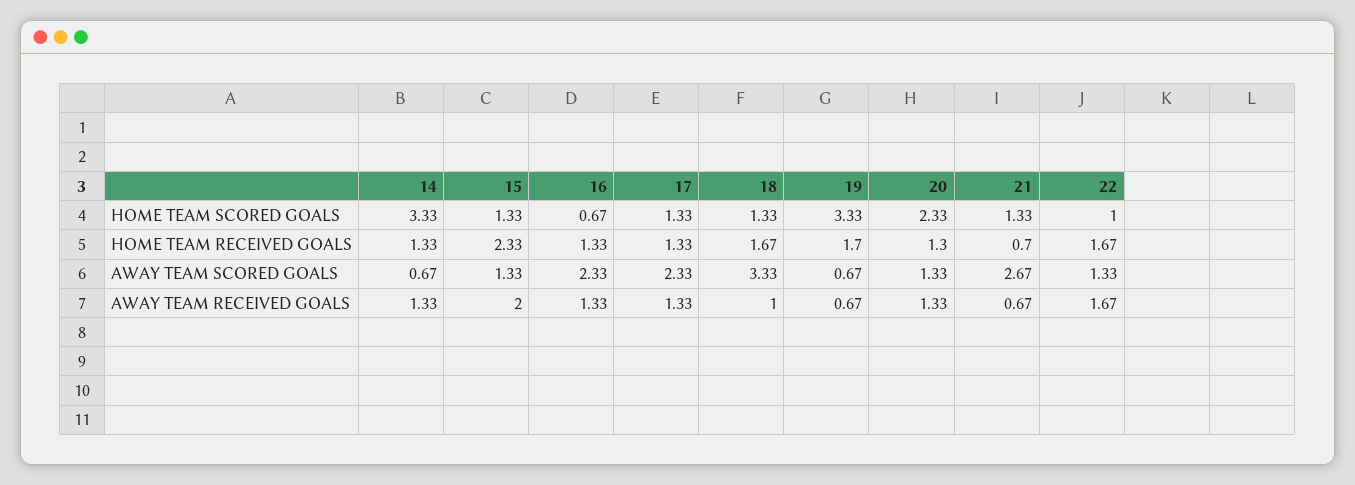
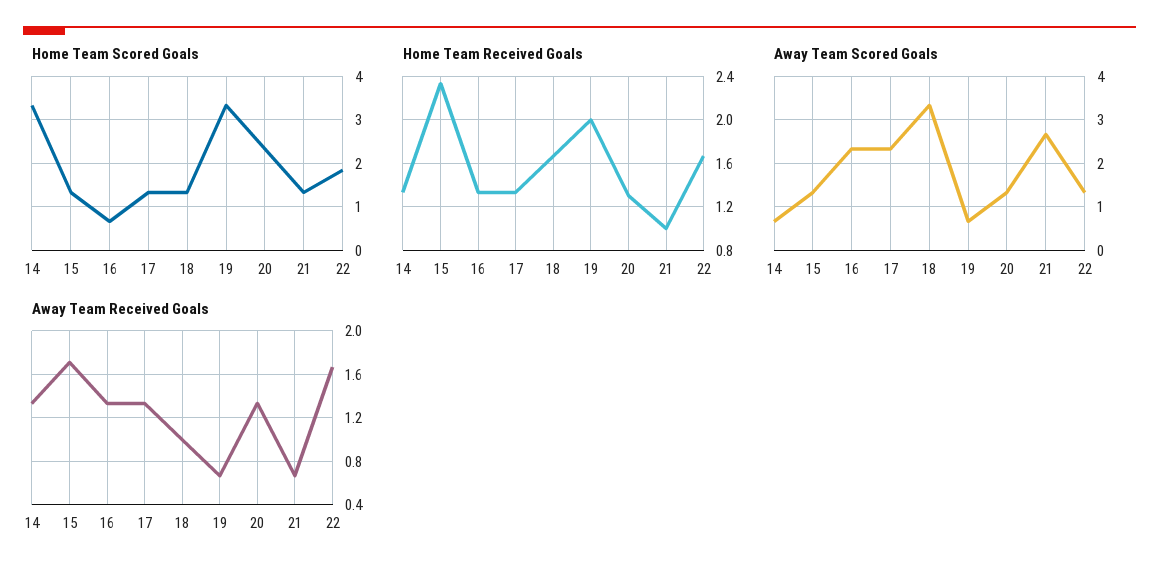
  {
    "HOME TEAM SCORED GOALS": {
      "14": 3.33,
      "15": 1.33,
      "16": 0.67,
      "17": 1.33,
      "18": 1.33,
      "19": 3.33,
      "20": 2.33,
      "21": 1.33,
-     "22": 1
+     "22": 1.8
    },
    "HOME TEAM RECEIVED GOALS": {
      "14": 1.33,
      "15": 2.33,
      "16": 1.33,
      "17": 1.33,
      "18": 1.67,
-     "19": 1.7,
+     "19": 2,
      "20": 1.3,
-     "21": 0.7,
+     "21": 1,
      "22": 1.67
    },
    "AWAY TEAM SCORED GOALS": {
      "14": 0.67,
      "15": 1.33,
      "16": 2.33,
      "17": 2.33,
      "18": 3.33,
      "19": 0.67,
      "20": 1.33,
      "21": 2.67,
      "22": 1.33
    },
    "AWAY TEAM RECEIVED GOALS": {
      "14": 1.33,
-     "15": 2,
+     "15": 1.7,
      "16": 1.33,
      "17": 1.33,
      "18": 1,
      "19": 0.67,
      "20": 1.33,
      "21": 0.67,
      "22": 1.67
    }
  }

